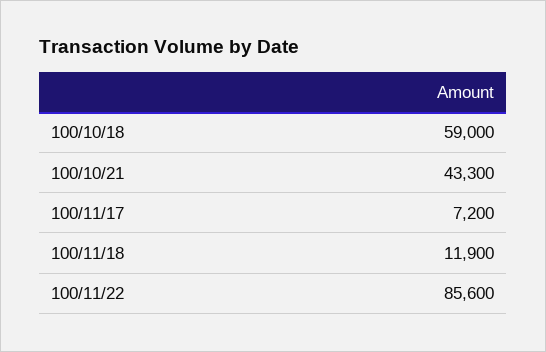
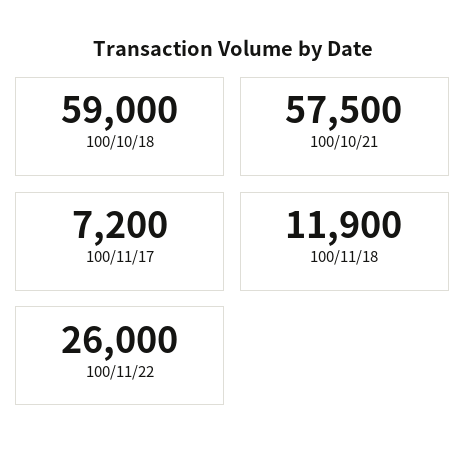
  {
    "100/10/18": 59000,
-   "100/10/21": 43300,
+   "100/10/21": 57500,
    "100/11/17": 7200,
    "100/11/18": 11900,
-   "100/11/22": 85600
+   "100/11/22": 26000
  }

